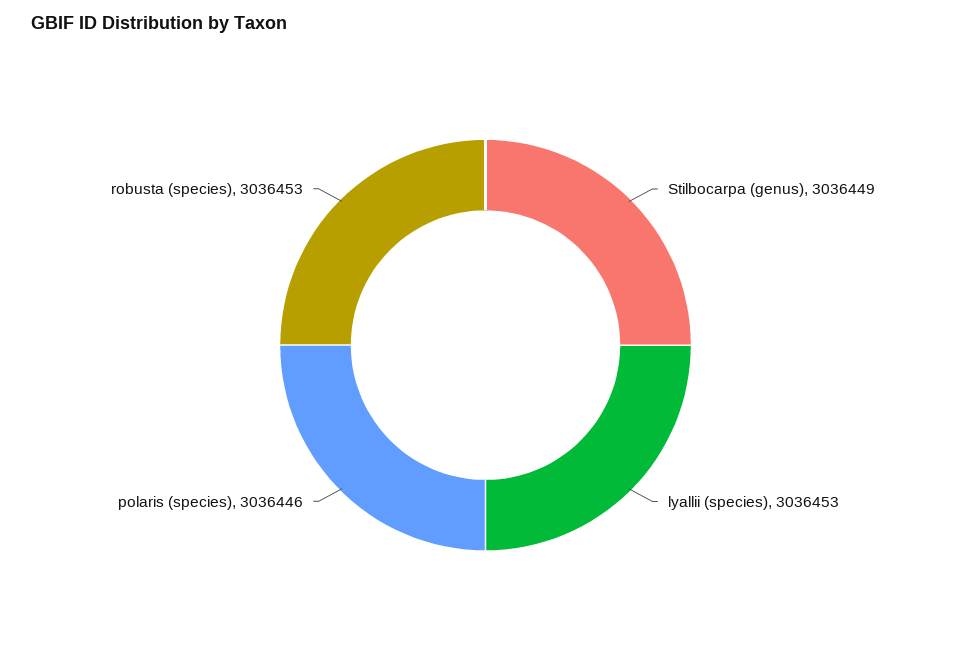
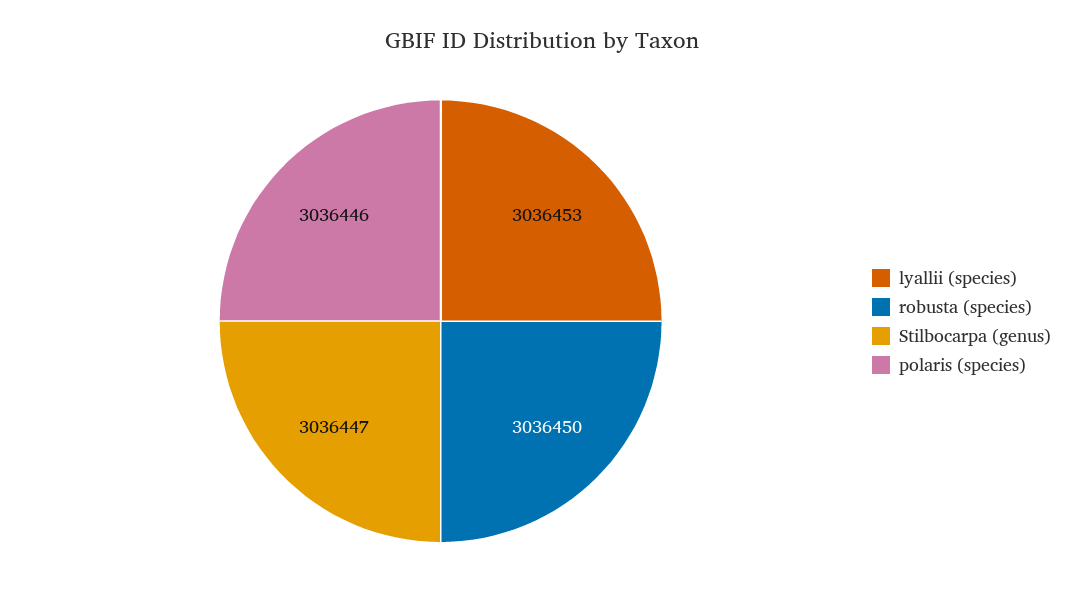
  {
-   "Stilbocarpa (genus)": 3036449,
+   "Stilbocarpa (genus)": 3036447,
    "lyallii (species)": 3036453,
    "polaris (species)": 3036446,
-   "robusta (species)": 3036453
+   "robusta (species)": 3036450
  }

